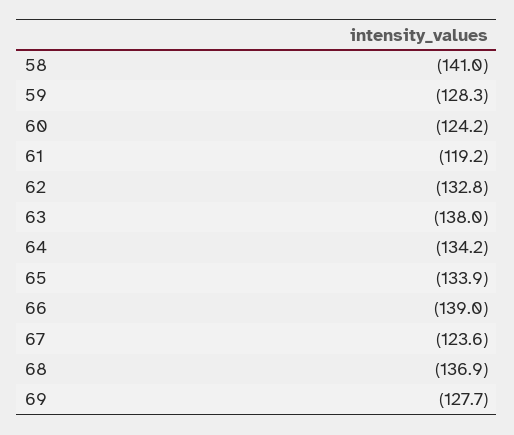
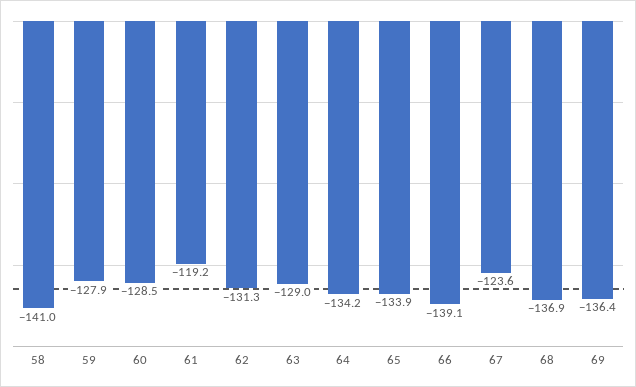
  {
    "58": -141,
-   "59": -128.3,
+   "59": -127.9,
-   "60": -124.2,
+   "60": -128.5,
    "61": -119.2,
-   "62": -132.8,
+   "62": -131.3,
-   "63": -138,
+   "63": -129,
    "64": -134.2,
    "65": -133.9,
-   "66": -139,
+   "66": -139.1,
    "67": -123.6,
    "68": -136.9,
-   "69": -127.7
+   "69": -136.4
  }

